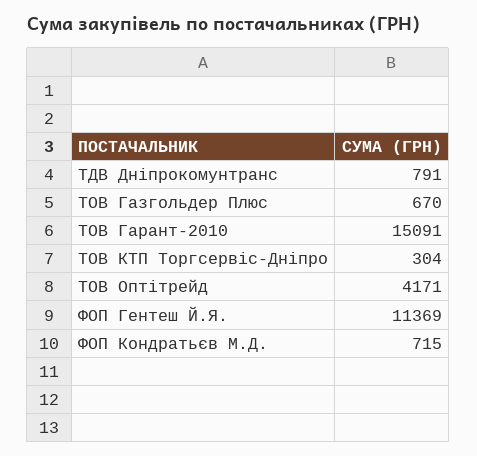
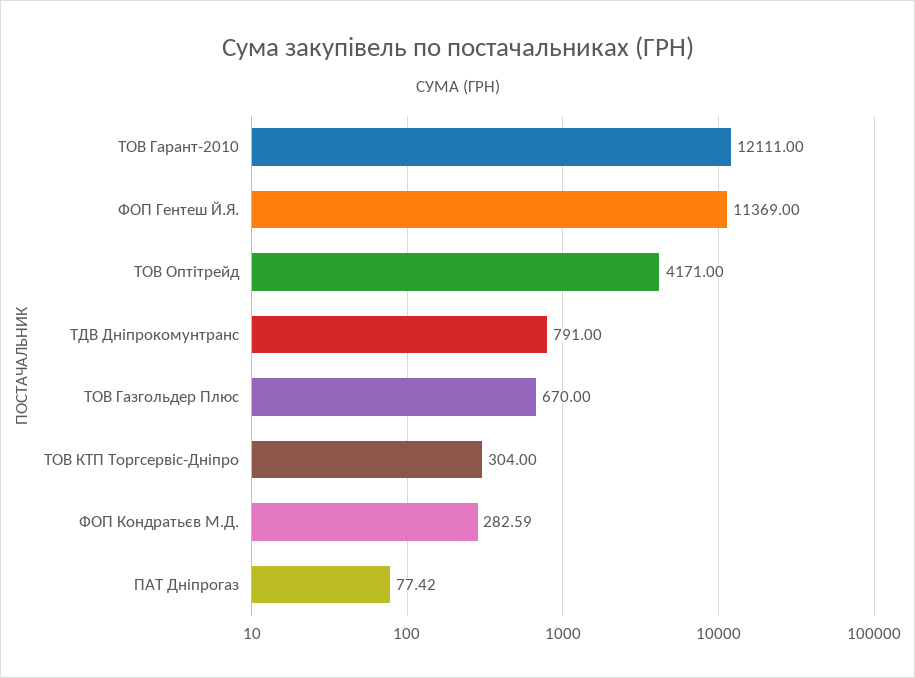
  {
    "ТДВ Дніпрокомунтранс": 791,
    "ТОВ Газгольдер Плюс": 670,
-   "ТОВ Гарант-2010": 15091,
+   "ТОВ Гарант-2010": 12111,
    "ТОВ КТП Торгсервіс-Дніпро": 304,
    "ТОВ Оптітрейд": 4171,
    "ФОП Гентеш Й.Я.": 11369,
-   "ФОП Кондратьєв М.Д.": 715
+   "ФОП Кондратьєв М.Д.": 282.59,
+   "ПАТ Дніпрогаз": 77.42
  }

